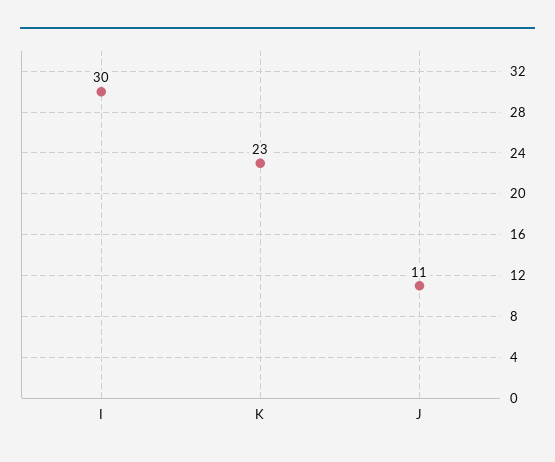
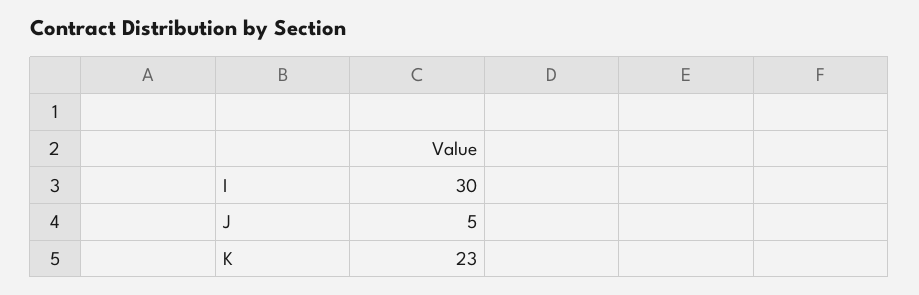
  {
    "I": 30,
    "K": 23,
-   "J": 11
+   "J": 5
  }

